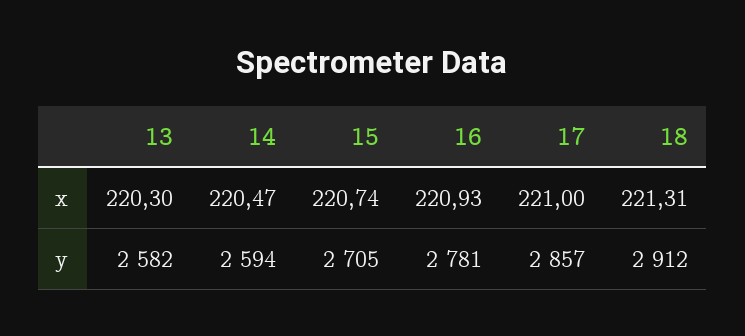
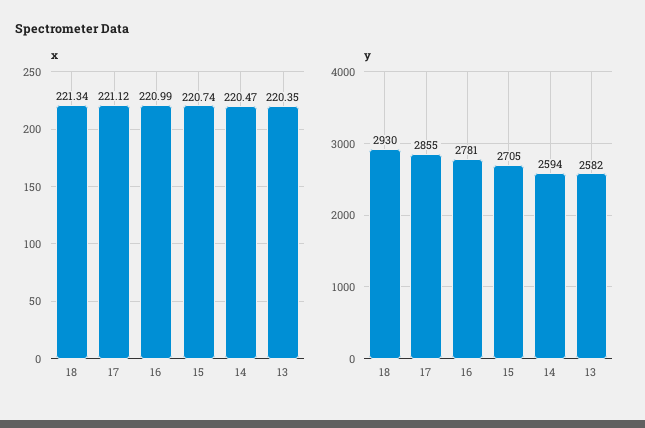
  {
    "x": {
-     "13": 220.3,
+     "13": 220.35,
      "14": 220.47,
      "15": 220.74,
-     "16": 220.93,
+     "16": 220.99,
-     "17": 221,
+     "17": 221.12,
-     "18": 221.31
+     "18": 221.34
    },
    "y": {
      "13": 2582,
      "14": 2594,
      "15": 2705,
      "16": 2781,
-     "17": 2857,
+     "17": 2855,
-     "18": 2912
+     "18": 2930
    }
  }

